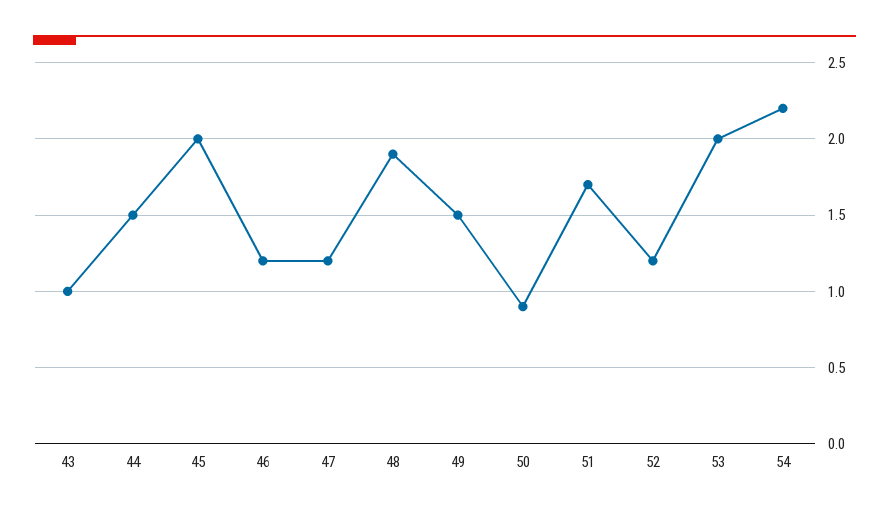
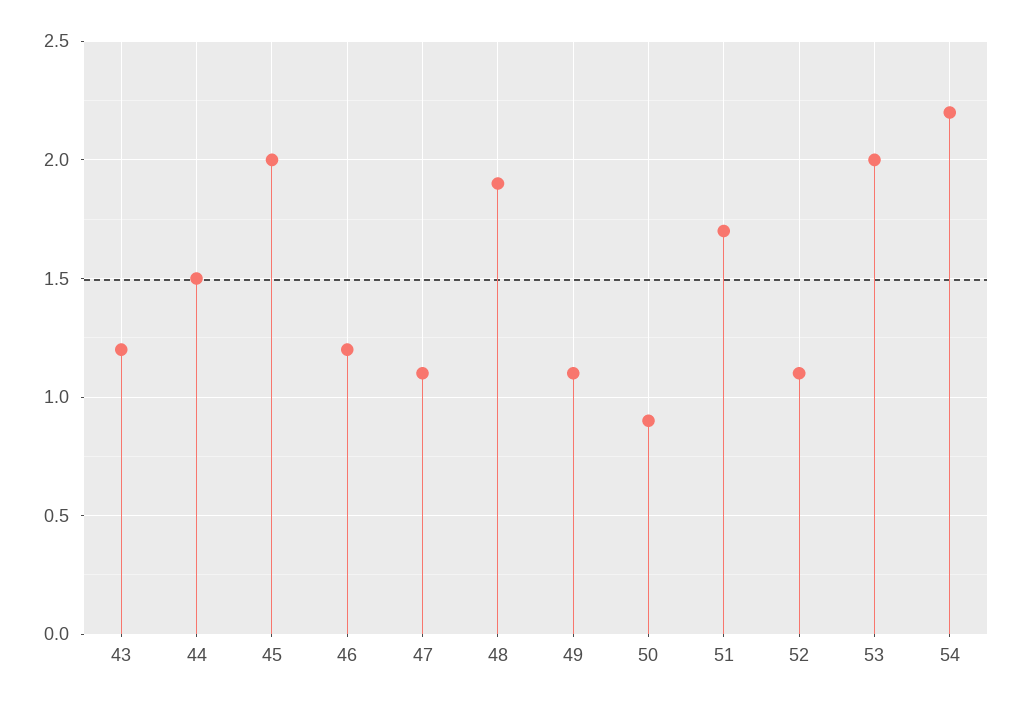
  {
-   "43": 1,
+   "43": 1.2,
    "44": 1.5,
    "45": 2,
    "46": 1.2,
-   "47": 1.2,
+   "47": 1.1,
    "48": 1.9,
-   "49": 1.5,
+   "49": 1.1,
    "50": 0.9,
    "51": 1.7,
-   "52": 1.2,
+   "52": 1.1,
    "53": 2,
    "54": 2.2
  }

